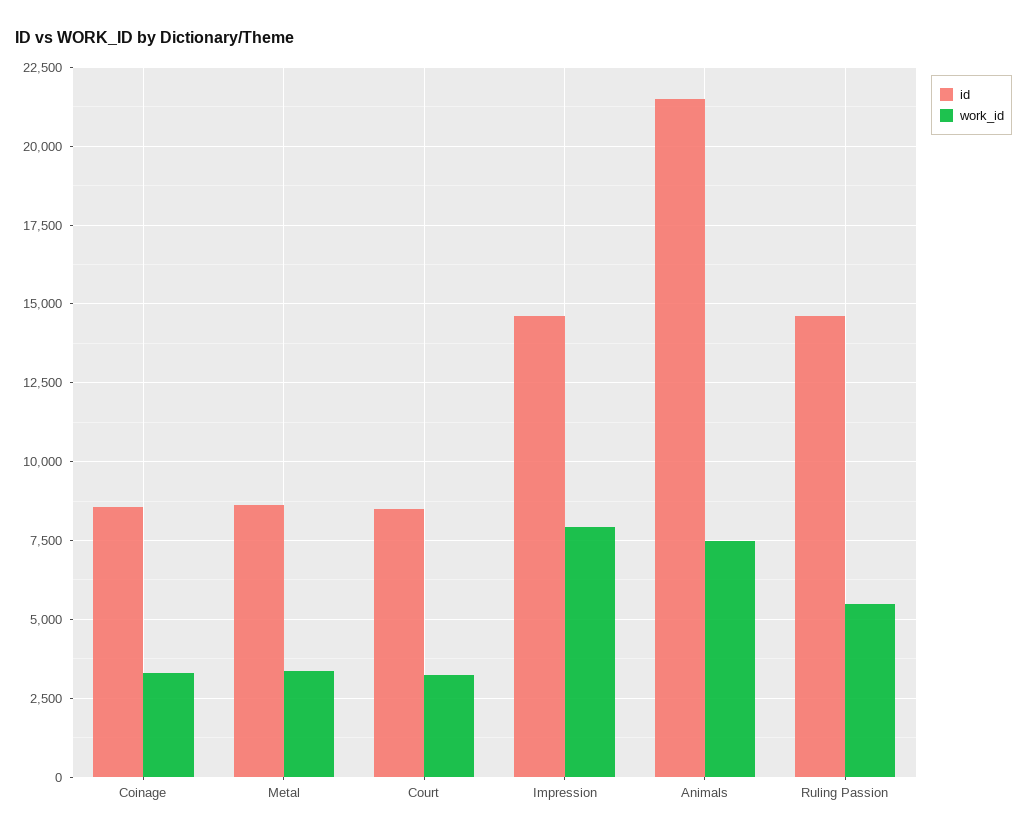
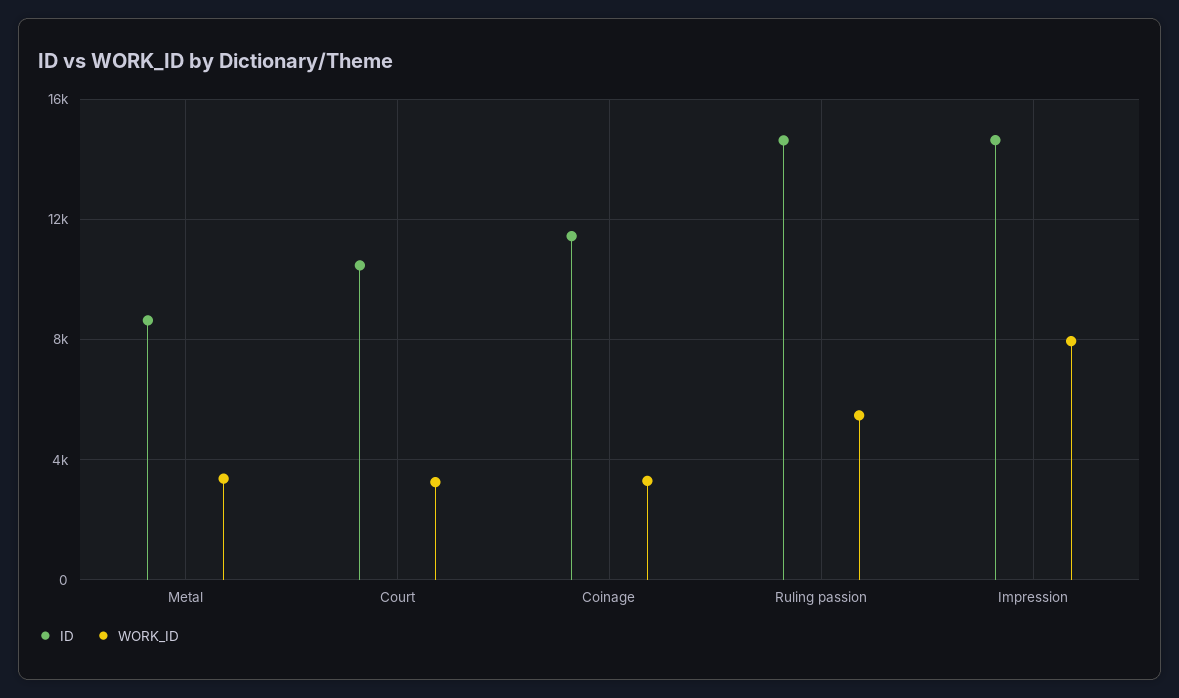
  {
    "id": {
-     "Coinage": 8500,
+     "Coinage": 11500,
      "Metal": 8750,
-     "Court": 8500,
+     "Court": 10500,
      "Impression": 14750,
-     "Animals": 21500,
      "Ruling Passion": 14750
    },
    "work_id": {
      "Coinage": 3250,
      "Metal": 3250,
      "Court": 3250,
      "Impression": 8000,
-     "Animals": 7500,
      "Ruling Passion": 5500
    }
  }

